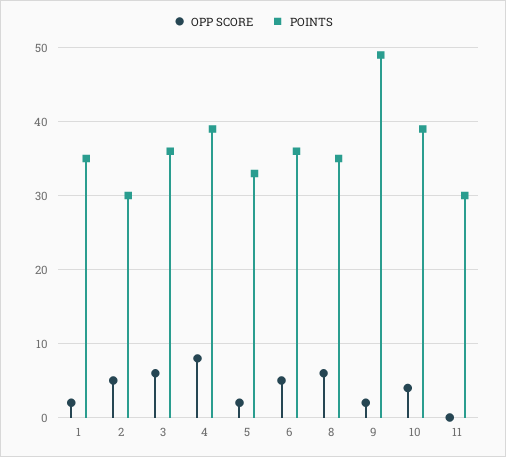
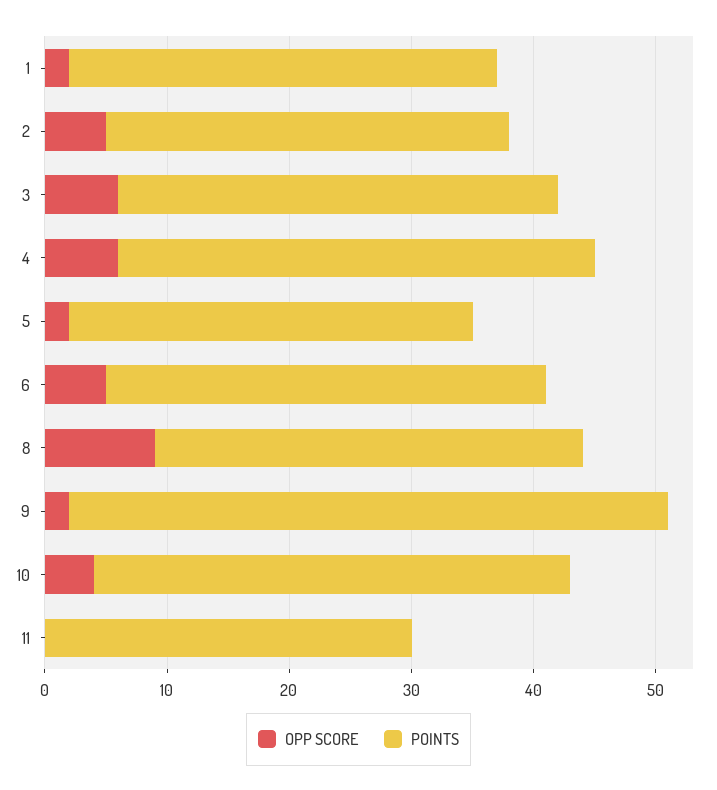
  {
    "OPP SCORE": {
      "1": 2,
      "2": 5,
      "3": 6,
-     "4": 8,
+     "4": 6,
      "5": 2,
      "6": 5,
-     "8": 6,
+     "8": 9,
      "9": 2,
      "10": 4,
      "11": 0
    },
    "POINTS": {
      "1": 35,
-     "2": 30,
+     "2": 33,
      "3": 36,
      "4": 39,
      "5": 33,
      "6": 36,
      "8": 35,
      "9": 49,
      "10": 39,
      "11": 30
    }
  }

